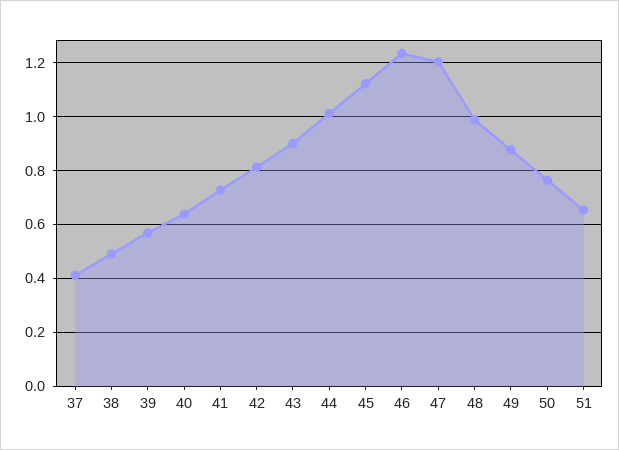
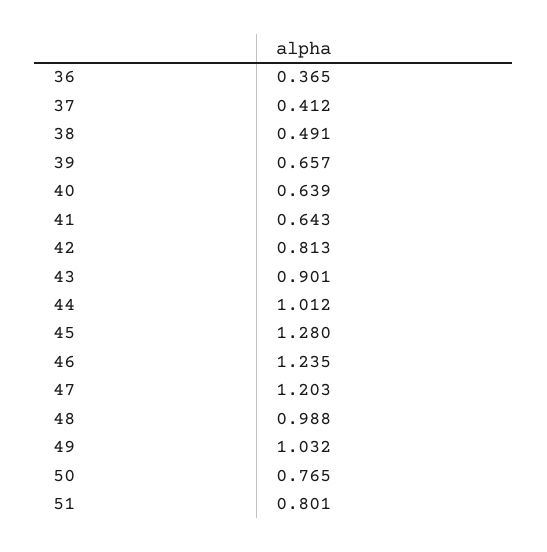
  {
    "37": 0.412,
    "38": 0.491,
-   "39": 0.575,
+   "39": 0.657,
    "40": 0.639,
-   "41": 0.725,
+   "41": 0.643,
    "42": 0.813,
    "43": 0.901,
    "44": 1.012,
-   "45": 1.125,
+   "45": 1.28,
    "46": 1.235,
    "47": 1.203,
    "48": 0.988,
-   "49": 0.875,
+   "49": 1.032,
    "50": 0.765,
-   "51": 0.65
+   "51": 0.801,
+   "36": 0.365
  }

